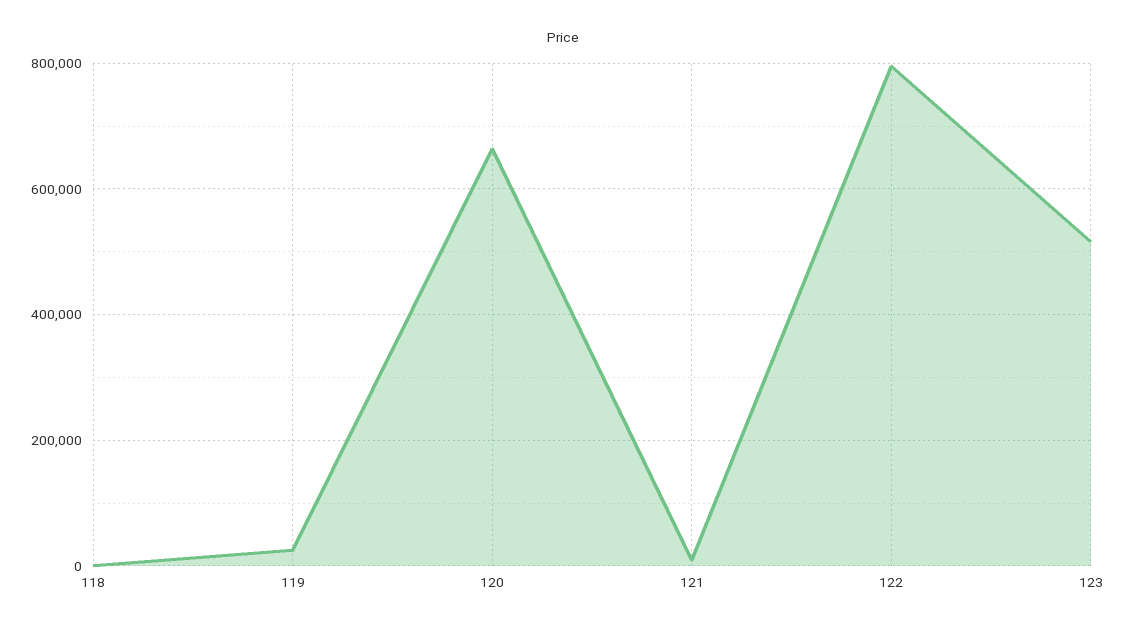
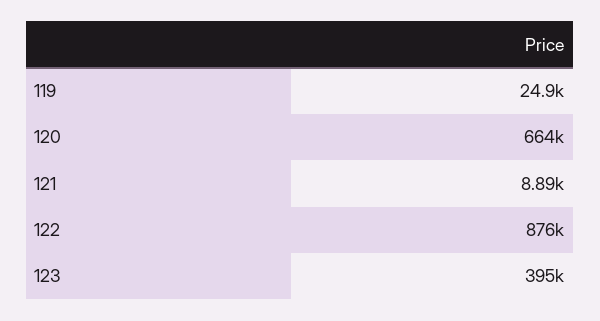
  {
-   "118": 0,
    "119": 24900,
    "120": 664000,
    "121": 8890,
-   "122": 800000,
+   "122": 876000,
-   "123": 520000
+   "123": 395000
  }

